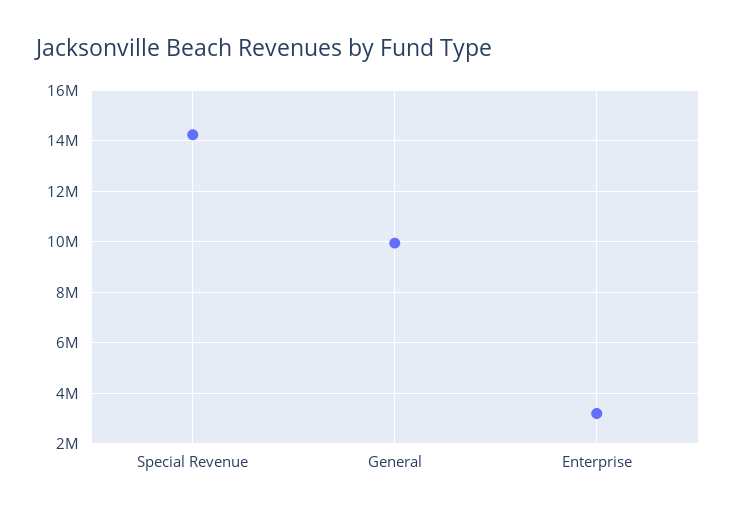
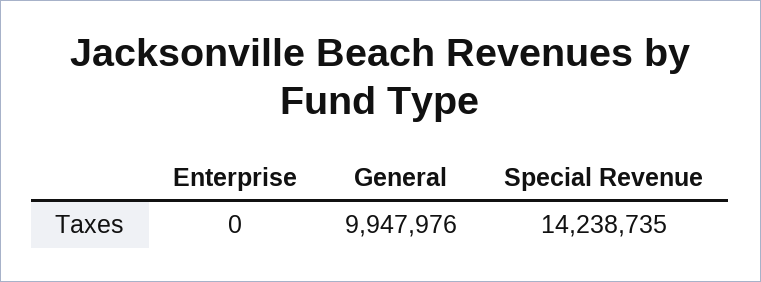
  {
    "Special Revenue": 14238735,
    "General": 9947976,
-   "Enterprise": 3250000
+   "Enterprise": 0
  }

